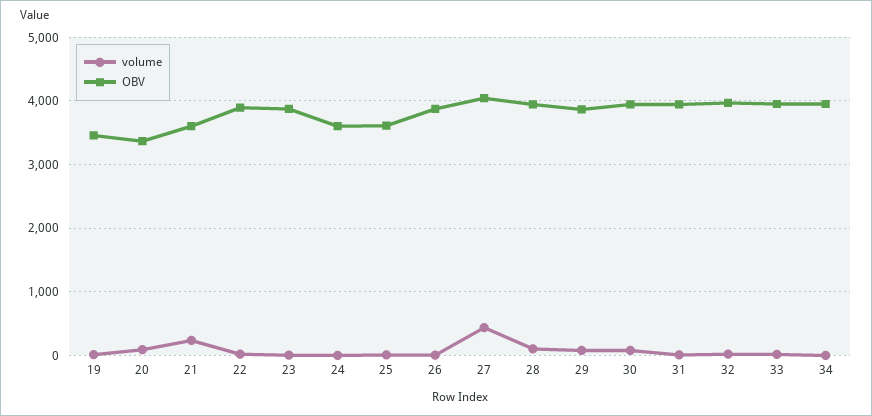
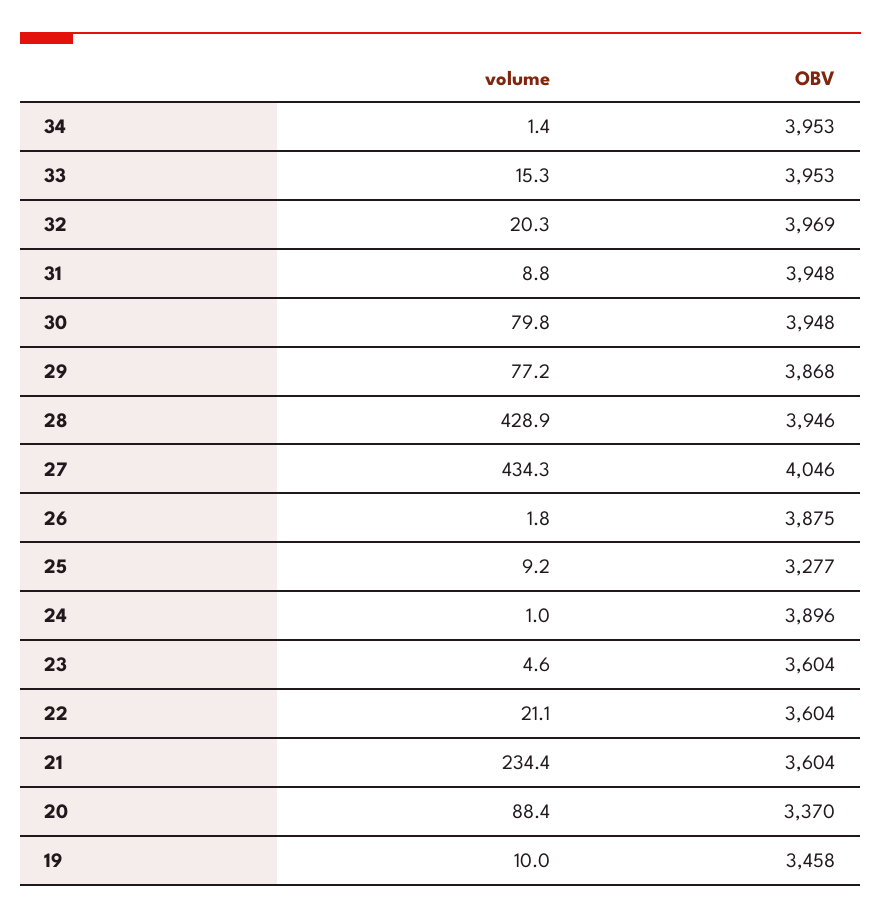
  {
    "volume": {
      "19": 10,
      "20": 88.4,
      "21": 234.4,
      "22": 21.1,
      "23": 4.6,
      "24": 1,
      "25": 9.2,
      "26": 1.8,
      "27": 434.3,
-     "28": 100,
+     "28": 428.9,
      "29": 77.2,
      "30": 79.8,
      "31": 8.8,
      "32": 20.3,
      "33": 15.3,
      "34": 1.4
    },
    "OBV": {
      "19": 3458,
      "20": 3370,
      "21": 3604,
-     "22": 3900,
+     "22": 3604,
-     "23": 3900,
+     "23": 3604,
-     "24": 3600,
+     "24": 3896,
-     "25": 3600,
+     "25": 3277,
      "26": 3875,
      "27": 4046,
      "28": 3946,
      "29": 3868,
      "30": 3948,
      "31": 3948,
      "32": 3969,
      "33": 3953,
      "34": 3953
    }
  }

